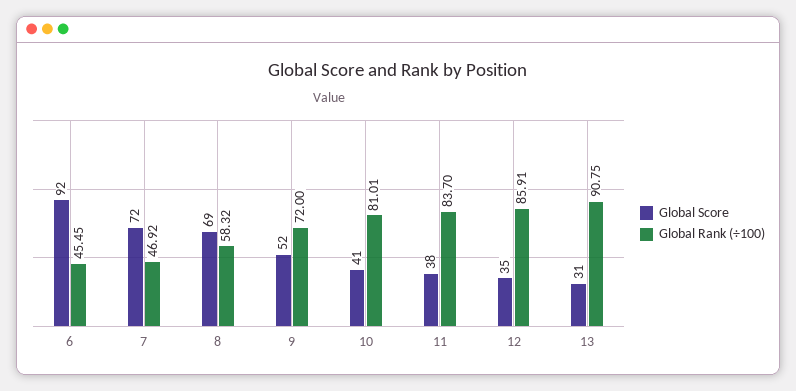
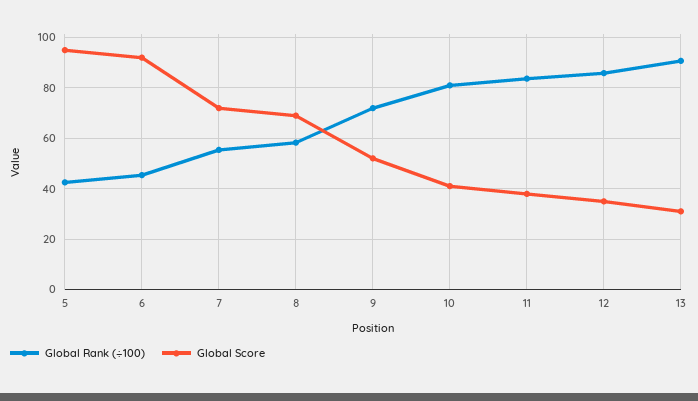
  {
    "Global Score": {
      "6": 92,
      "7": 72,
      "8": 69,
      "9": 52,
      "10": 41,
      "11": 38,
      "12": 35,
-     "13": 31
+     "13": 31,
+     "5": 95
    },
    "Global Rank (÷100)": {
      "6": 45.45,
-     "7": 46.92,
+     "7": 55,
      "8": 58.32,
      "9": 72,
      "10": 81.01,
      "11": 83.7,
      "12": 85.91,
-     "13": 90.75
+     "13": 90.75,
+     "5": 42.5
    }
  }

